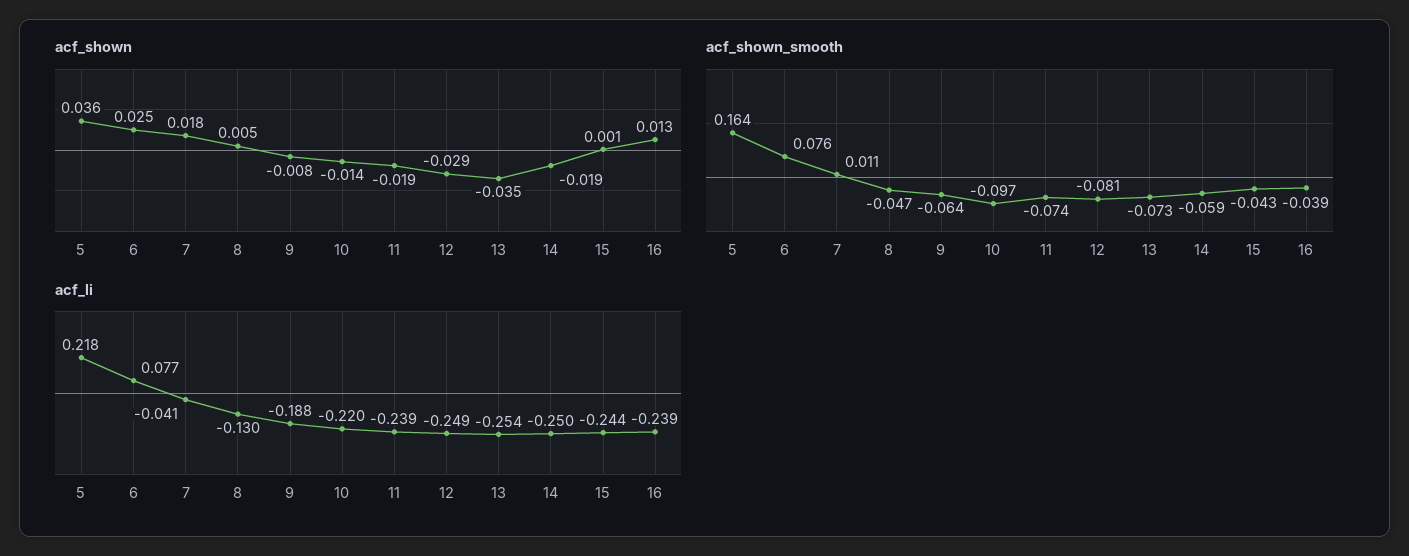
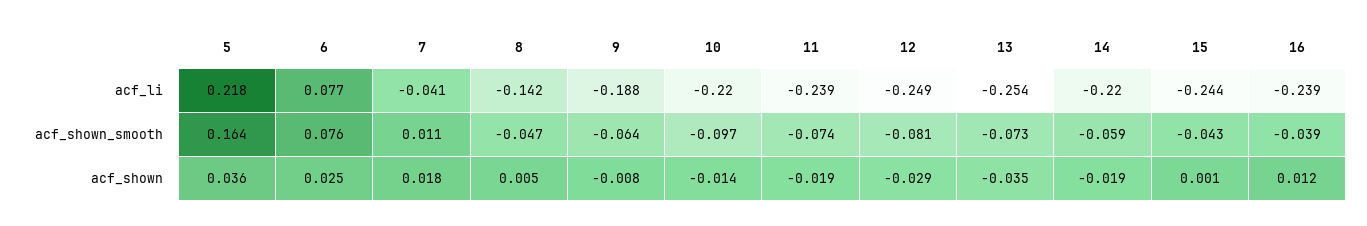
  {
    "acf_shown": {
      "5": 0.036,
      "6": 0.025,
      "7": 0.018,
      "8": 0.005,
      "9": -0.008,
      "10": -0.014,
      "11": -0.019,
      "12": -0.029,
      "13": -0.035,
      "14": -0.019,
      "15": 0.001,
-     "16": 0.013
+     "16": 0.012
    },
    "acf_shown_smooth": {
      "5": 0.164,
      "6": 0.076,
      "7": 0.011,
      "8": -0.047,
      "9": -0.064,
      "10": -0.097,
      "11": -0.074,
      "12": -0.081,
      "13": -0.073,
      "14": -0.059,
      "15": -0.043,
      "16": -0.039
    },
    "acf_li": {
      "5": 0.218,
      "6": 0.077,
      "7": -0.041,
-     "8": -0.13,
+     "8": -0.142,
      "9": -0.188,
      "10": -0.22,
      "11": -0.239,
      "12": -0.249,
      "13": -0.254,
-     "14": -0.25,
+     "14": -0.22,
      "15": -0.244,
      "16": -0.239
    }
  }

